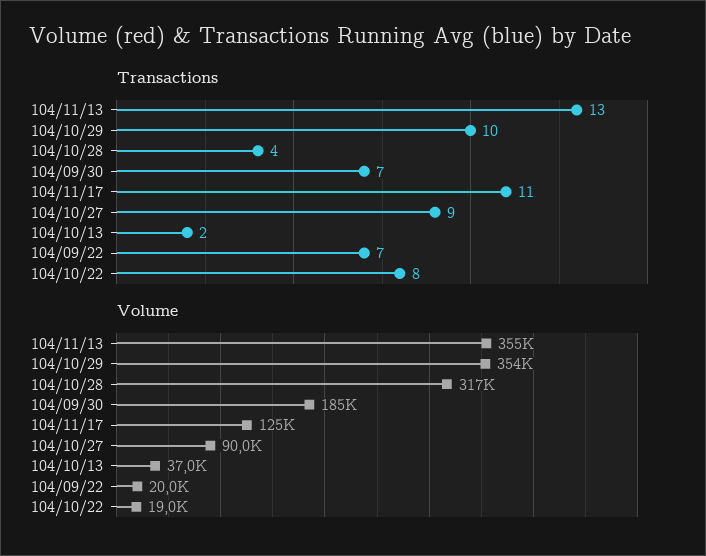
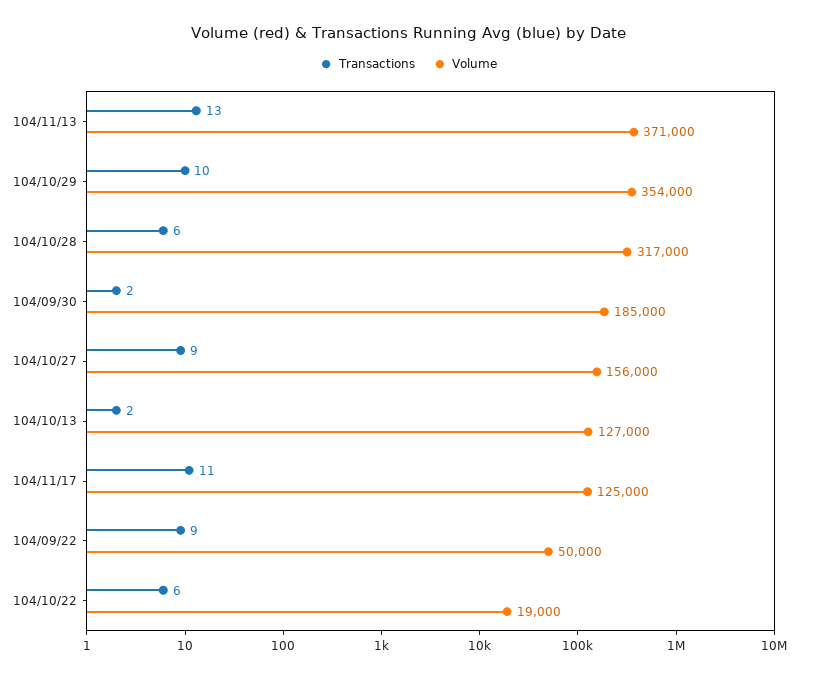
  {
    "Transactions": {
      "104/11/13": 13,
      "104/10/29": 10,
-     "104/10/28": 4,
+     "104/10/28": 6,
-     "104/09/30": 7,
+     "104/09/30": 2,
      "104/11/17": 11,
      "104/10/27": 9,
      "104/10/13": 2,
-     "104/09/22": 7,
+     "104/09/22": 9,
-     "104/10/22": 8
+     "104/10/22": 6
    },
    "Volume": {
-     "104/11/13": 355000,
+     "104/11/13": 371000,
      "104/10/29": 354000,
      "104/10/28": 317000,
      "104/09/30": 185000,
      "104/11/17": 125000,
-     "104/10/27": 90000,
+     "104/10/27": 156000,
-     "104/10/13": 37000,
+     "104/10/13": 127000,
-     "104/09/22": 20000,
+     "104/09/22": 50000,
      "104/10/22": 19000
    }
  }

